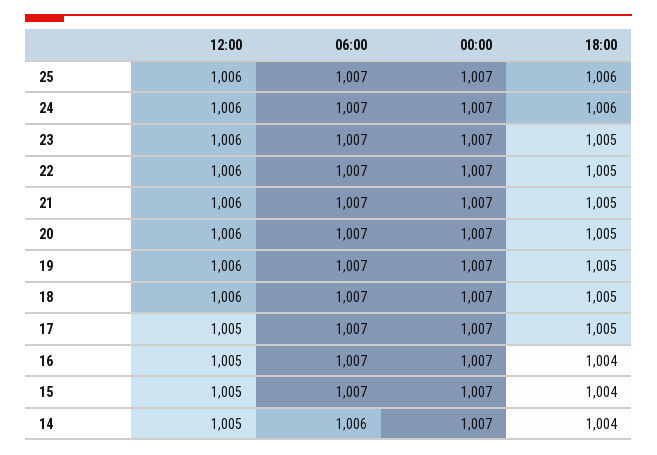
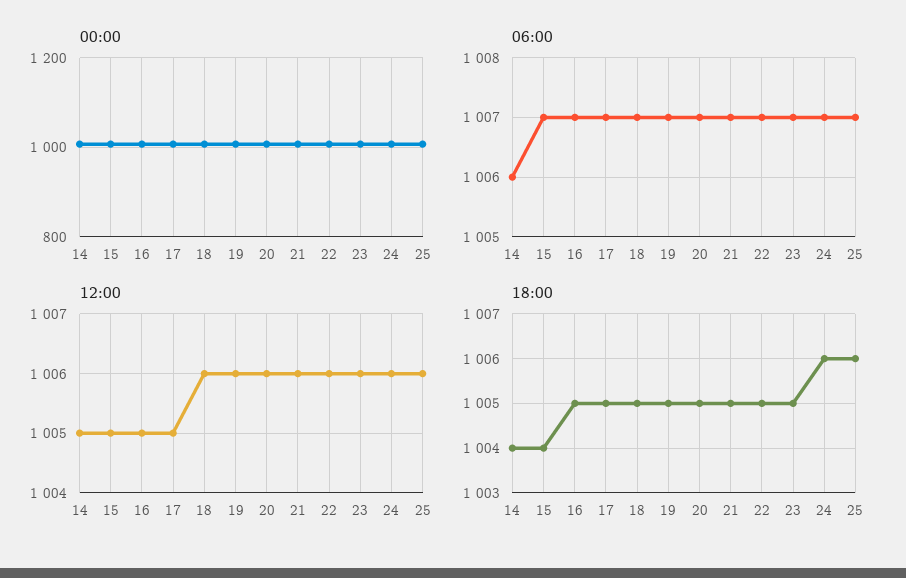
  {
    "12:00": {
      "25": 1006,
      "24": 1006,
      "23": 1006,
      "22": 1006,
      "21": 1006,
      "20": 1006,
      "19": 1006,
      "18": 1006,
      "17": 1005,
      "16": 1005,
      "15": 1005,
      "14": 1005
    },
    "06:00": {
      "25": 1007,
      "24": 1007,
      "23": 1007,
      "22": 1007,
      "21": 1007,
      "20": 1007,
      "19": 1007,
      "18": 1007,
      "17": 1007,
      "16": 1007,
      "15": 1007,
      "14": 1006
    },
    "00:00": {
      "25": 1007,
      "24": 1007,
      "23": 1007,
      "22": 1007,
      "21": 1007,
      "20": 1007,
      "19": 1007,
      "18": 1007,
      "17": 1007,
      "16": 1007,
      "15": 1007,
      "14": 1007
    },
    "18:00": {
      "25": 1006,
      "24": 1006,
      "23": 1005,
      "22": 1005,
      "21": 1005,
      "20": 1005,
      "19": 1005,
      "18": 1005,
      "17": 1005,
-     "16": 1004,
+     "16": 1005,
      "15": 1004,
      "14": 1004
    }
  }

